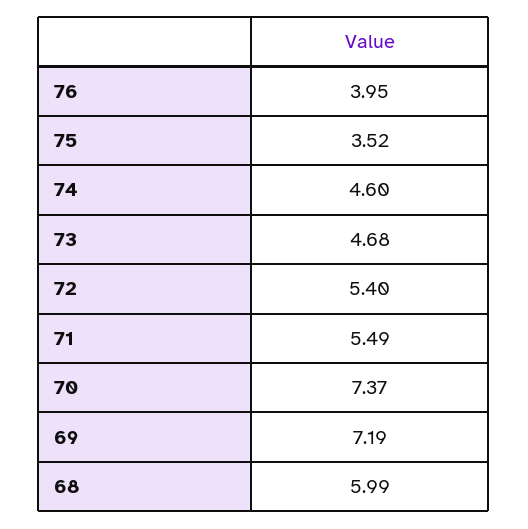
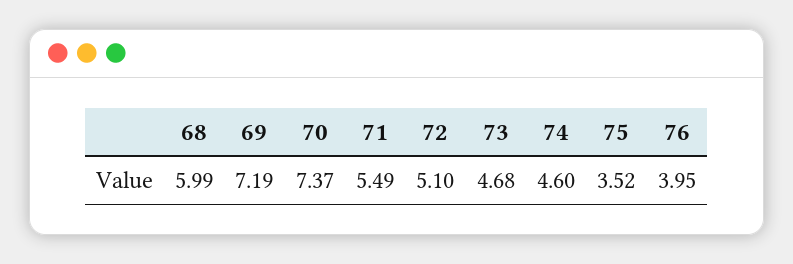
  {
    "76": 3.95,
    "75": 3.52,
    "74": 4.6,
    "73": 4.68,
-   "72": 5.4,
+   "72": 5.1,
    "71": 5.49,
    "70": 7.37,
    "69": 7.19,
    "68": 5.99
  }

